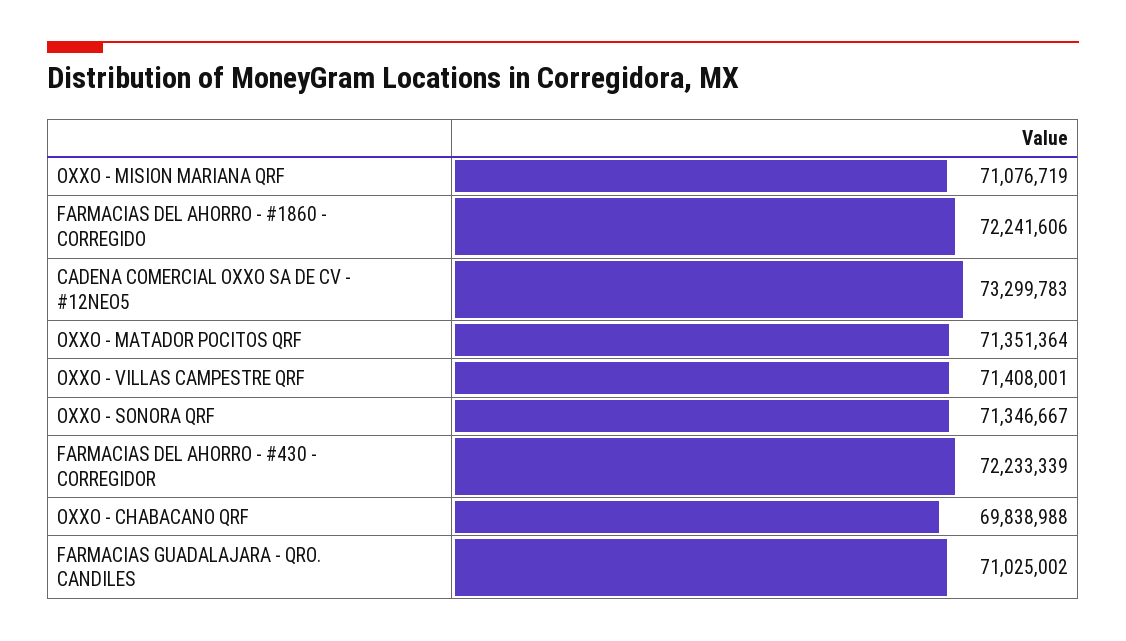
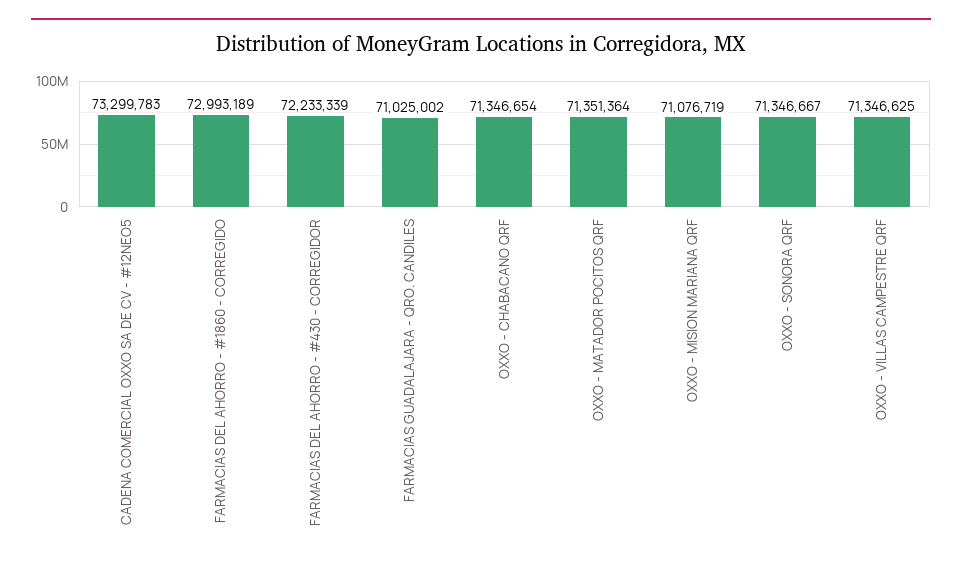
  {
    "OXXO - MISION MARIANA QRF": 71076719,
-   "FARMACIAS DEL AHORRO - #1860 - CORREGIDO": 72241606,
+   "FARMACIAS DEL AHORRO - #1860 - CORREGIDO": 72993189,
    "CADENA COMERCIAL OXXO SA DE CV - #12NEO5": 73299783,
    "OXXO - MATADOR POCITOS QRF": 71351364,
-   "OXXO - VILLAS CAMPESTRE QRF": 71408001,
+   "OXXO - VILLAS CAMPESTRE QRF": 71346625,
    "OXXO - SONORA QRF": 71346667,
    "FARMACIAS DEL AHORRO - #430 - CORREGIDOR": 72233339,
-   "OXXO - CHABACANO QRF": 69838988,
+   "OXXO - CHABACANO QRF": 71346654,
    "FARMACIAS GUADALAJARA - QRO. CANDILES": 71025002
  }

